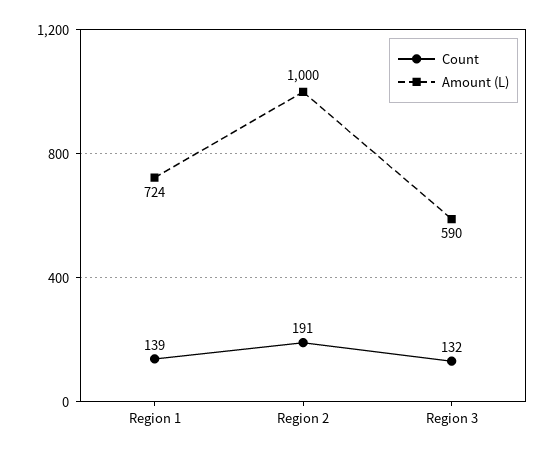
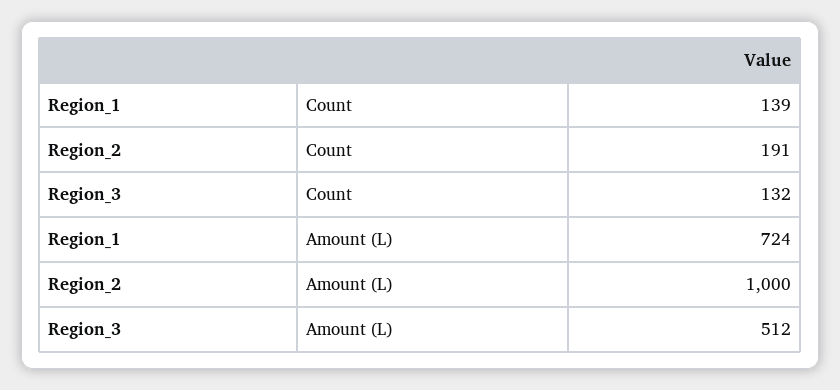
  {
    "Count": {
      "Region 1": 139,
      "Region 2": 191,
      "Region 3": 132
    },
    "Amount (L)": {
      "Region 1": 724,
      "Region 2": 1000,
-     "Region 3": 590
+     "Region 3": 512
    }
  }

